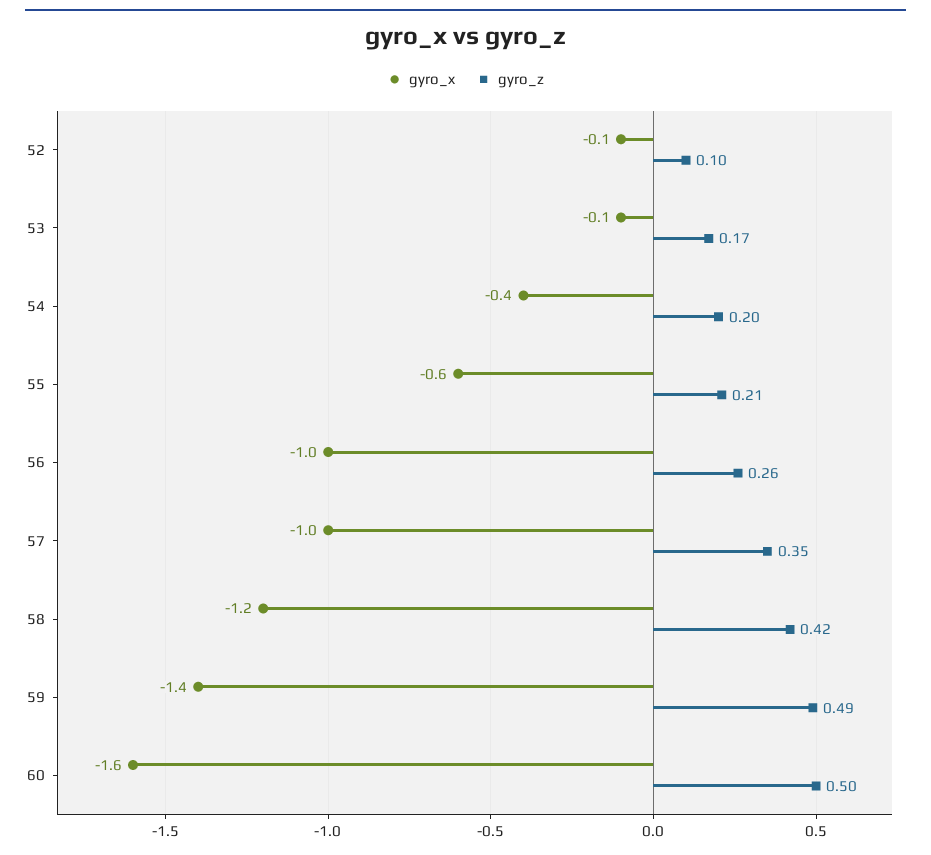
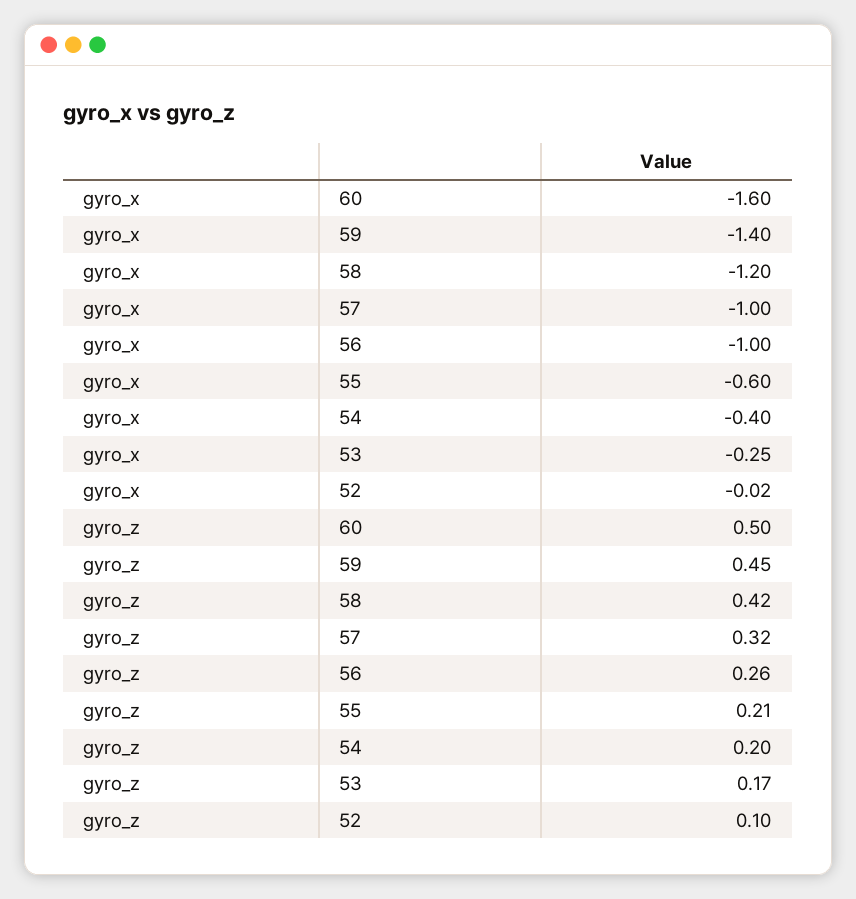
  {
    "gyro_x": {
-     "52": -0.1,
+     "52": -0.02,
-     "53": -0.1,
+     "53": -0.25,
      "54": -0.4,
      "55": -0.6,
      "56": -1,
      "57": -1,
      "58": -1.2,
      "59": -1.4,
      "60": -1.6
    },
    "gyro_z": {
      "52": 0.1,
      "53": 0.17,
      "54": 0.2,
      "55": 0.21,
      "56": 0.26,
-     "57": 0.35,
+     "57": 0.32,
      "58": 0.42,
-     "59": 0.49,
+     "59": 0.45,
      "60": 0.5
    }
  }

